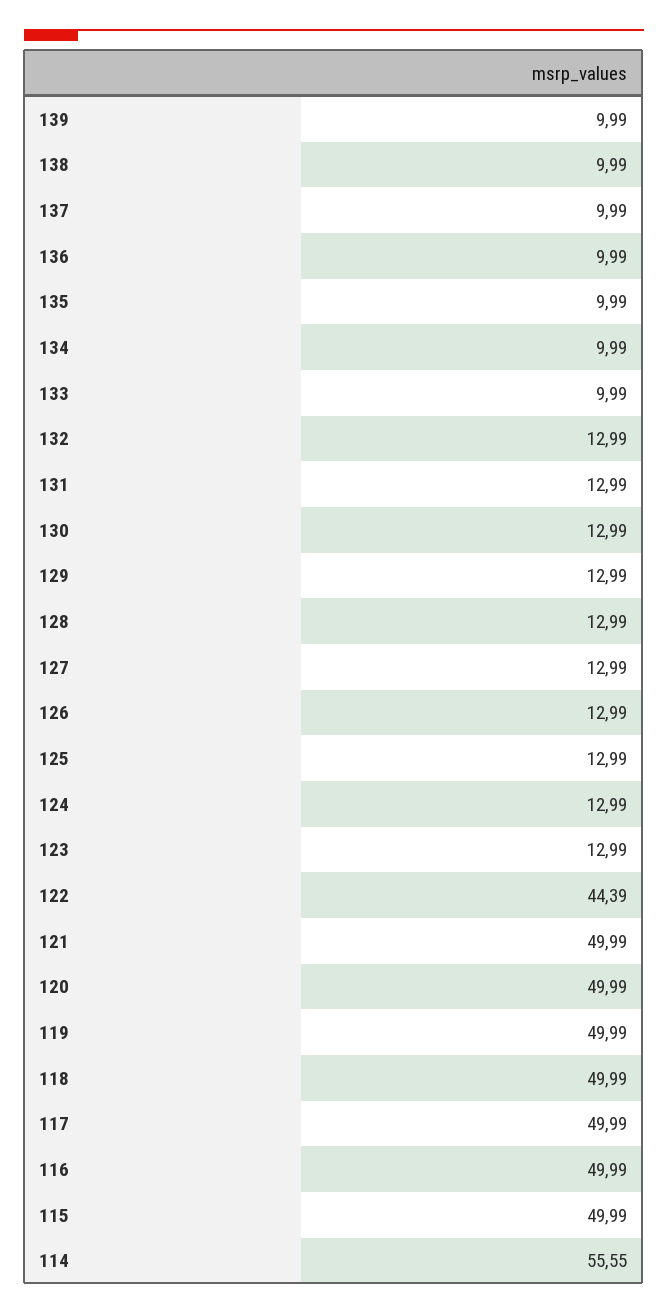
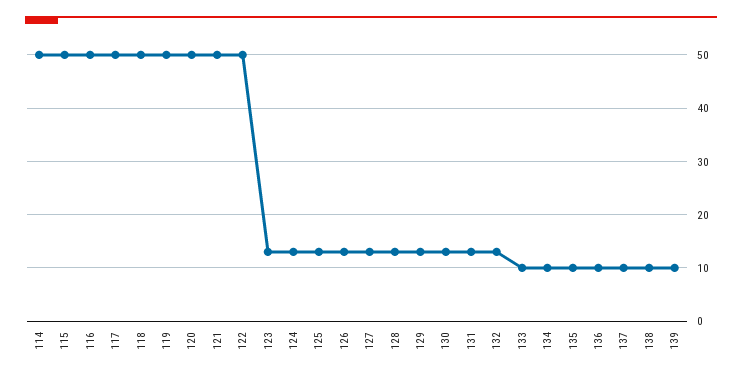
  {
    "139": 9.99,
    "138": 9.99,
    "137": 9.99,
    "136": 9.99,
    "135": 9.99,
    "134": 9.99,
    "133": 9.99,
    "132": 12.99,
    "131": 12.99,
    "130": 12.99,
    "129": 12.99,
    "128": 12.99,
    "127": 12.99,
    "126": 12.99,
    "125": 12.99,
    "124": 12.99,
    "123": 12.99,
-   "122": 44.39,
+   "122": 50,
    "121": 49.99,
    "120": 49.99,
    "119": 49.99,
    "118": 49.99,
    "117": 49.99,
    "116": 49.99,
    "115": 49.99,
-   "114": 55.55
+   "114": 50
  }

